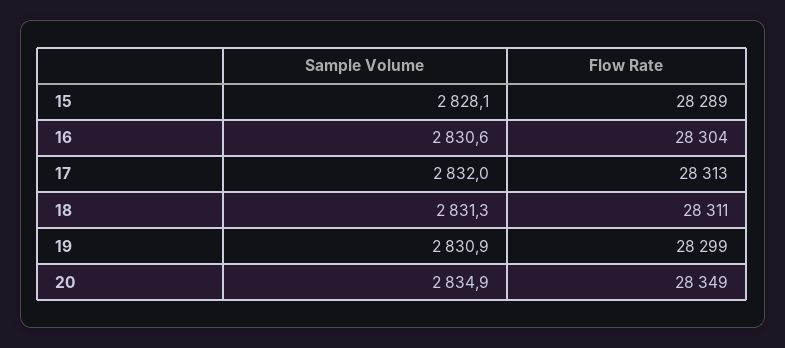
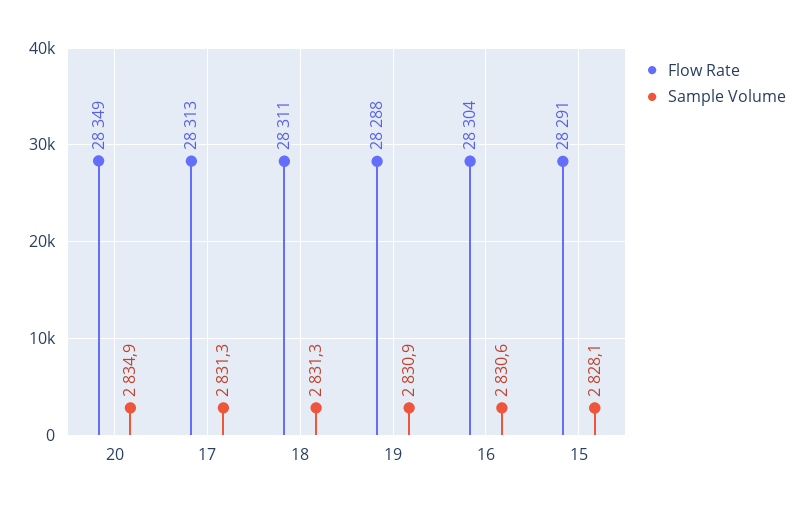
  {
    "Sample Volume": {
      "15": 2828.1,
      "16": 2830.6,
-     "17": 2832,
+     "17": 2831.3,
      "18": 2831.3,
      "19": 2830.9,
      "20": 2834.9
    },
    "Flow Rate": {
-     "15": 28289,
+     "15": 28291,
      "16": 28304,
      "17": 28313,
      "18": 28311,
-     "19": 28299,
+     "19": 28288,
      "20": 28349
    }
  }

